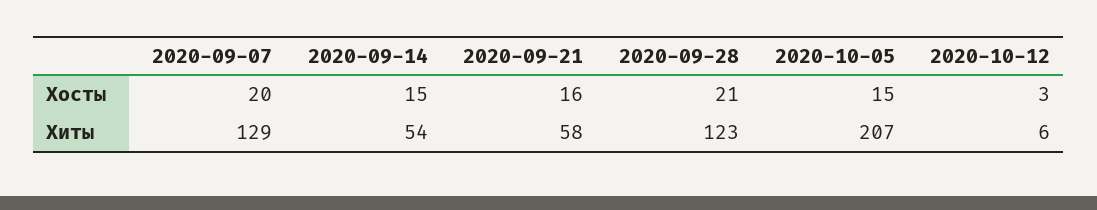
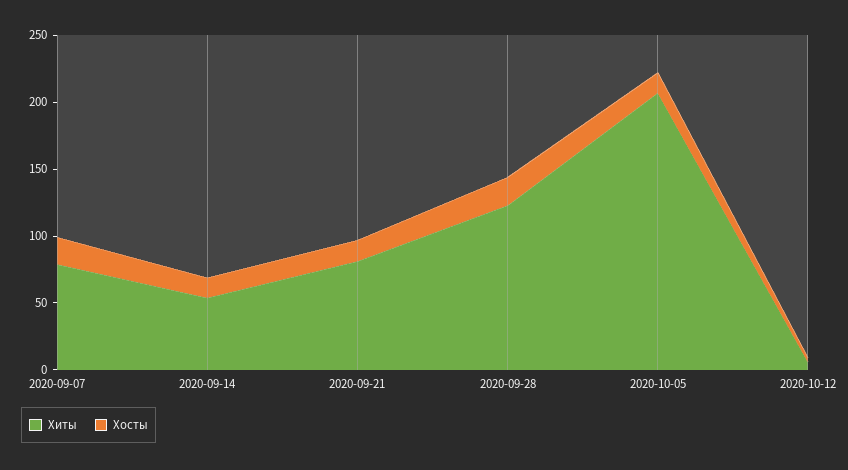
  {
    "Хосты": {
      "2020-09-07": 20,
      "2020-09-14": 15,
      "2020-09-21": 16,
      "2020-09-28": 21,
      "2020-10-05": 15,
      "2020-10-12": 3
    },
    "Хиты": {
-     "2020-09-07": 129,
+     "2020-09-07": 80,
      "2020-09-14": 54,
-     "2020-09-21": 58,
+     "2020-09-21": 80,
      "2020-09-28": 123,
      "2020-10-05": 207,
      "2020-10-12": 6
    }
  }

